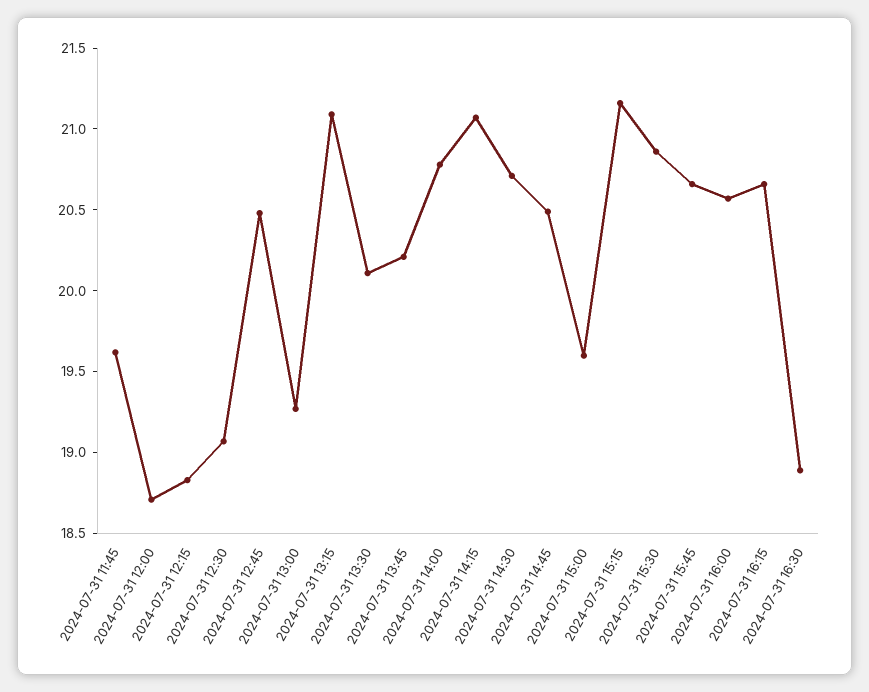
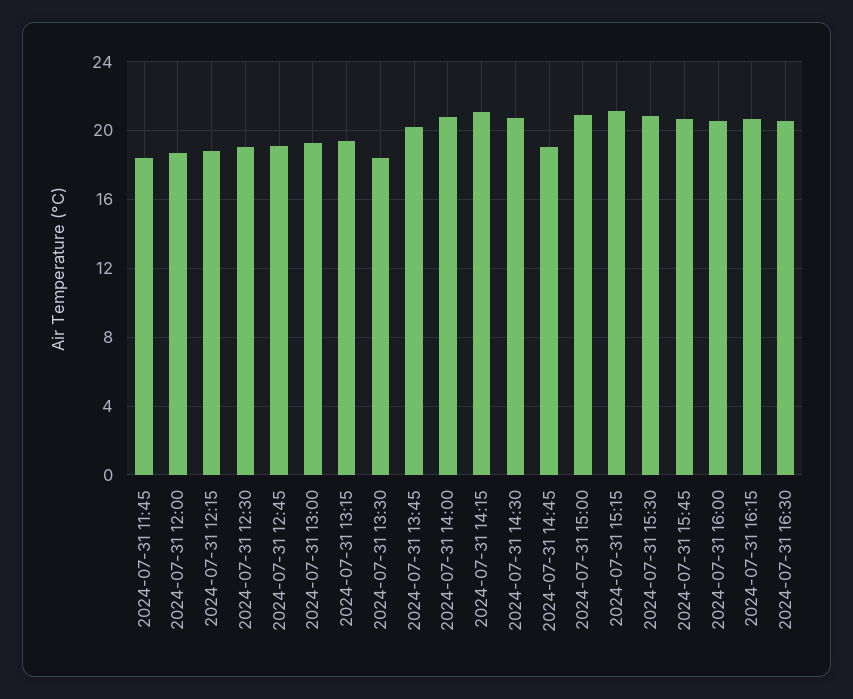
  {
-   "2024-07-31 11:45": 19.6,
+   "2024-07-31 11:45": 18.5,
    "2024-07-31 12:00": 18.7,
    "2024-07-31 12:15": 18.8,
    "2024-07-31 12:30": 19.1,
-   "2024-07-31 12:45": 20.5,
+   "2024-07-31 12:45": 19,
    "2024-07-31 13:00": 19.3,
-   "2024-07-31 13:15": 21.1,
+   "2024-07-31 13:15": 19.5,
-   "2024-07-31 13:30": 20.1,
+   "2024-07-31 13:30": 18.5,
    "2024-07-31 13:45": 20.2,
    "2024-07-31 14:00": 20.8,
    "2024-07-31 14:15": 21.1,
    "2024-07-31 14:30": 20.7,
-   "2024-07-31 14:45": 20.5,
+   "2024-07-31 14:45": 19,
-   "2024-07-31 15:00": 19.6,
+   "2024-07-31 15:00": 21,
    "2024-07-31 15:15": 21.2,
    "2024-07-31 15:30": 20.9,
    "2024-07-31 15:45": 20.7,
    "2024-07-31 16:00": 20.6,
    "2024-07-31 16:15": 20.7,
-   "2024-07-31 16:30": 18.9
+   "2024-07-31 16:30": 20.5
  }

